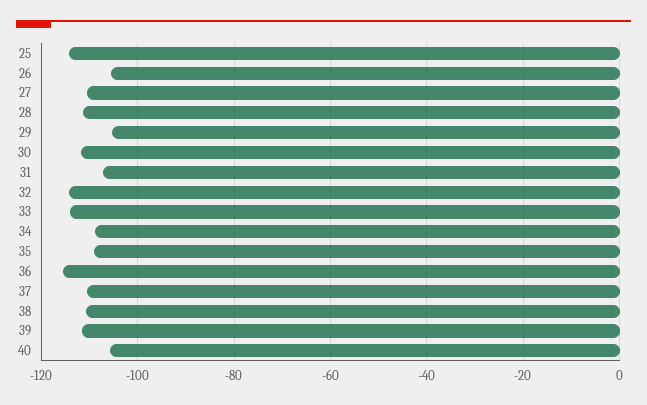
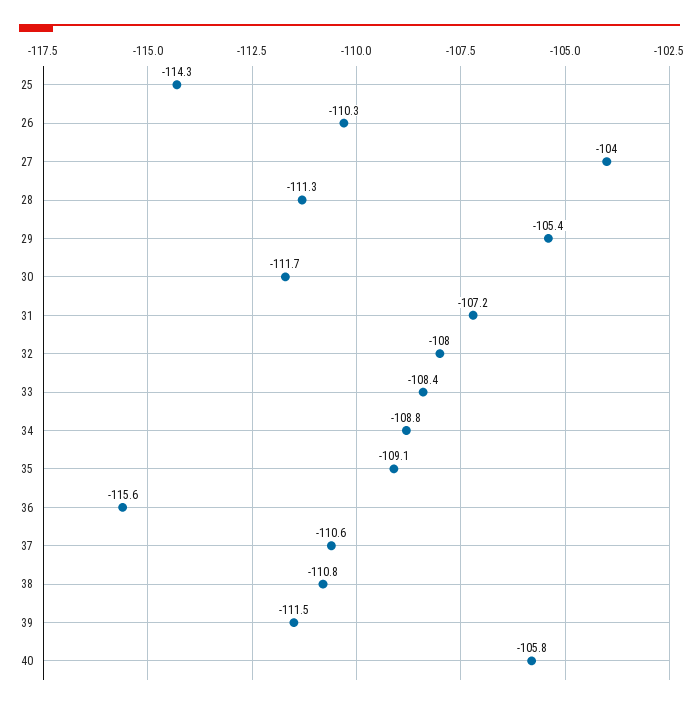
  {
    "25": -114.3,
-   "26": -106,
+   "26": -110.3,
-   "27": -110,
+   "27": -104,
    "28": -111.3,
    "29": -105.4,
    "30": -111.7,
    "31": -107.2,
-   "32": -114,
+   "32": -108,
-   "33": -114,
+   "33": -108.4,
    "34": -108.8,
    "35": -109.1,
    "36": -115.6,
    "37": -110.6,
    "38": -110.8,
    "39": -111.5,
    "40": -105.8
  }

